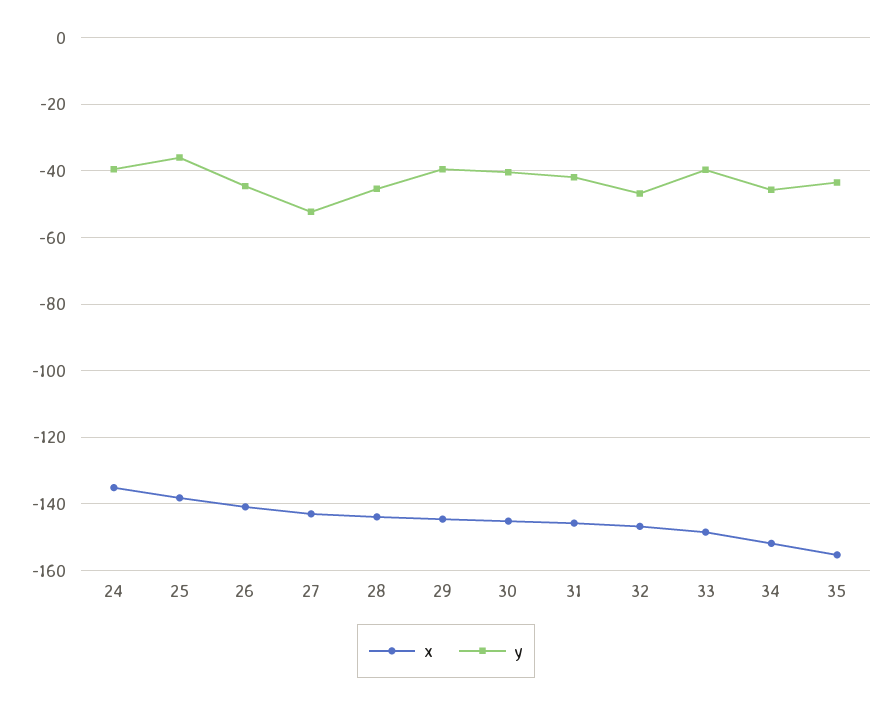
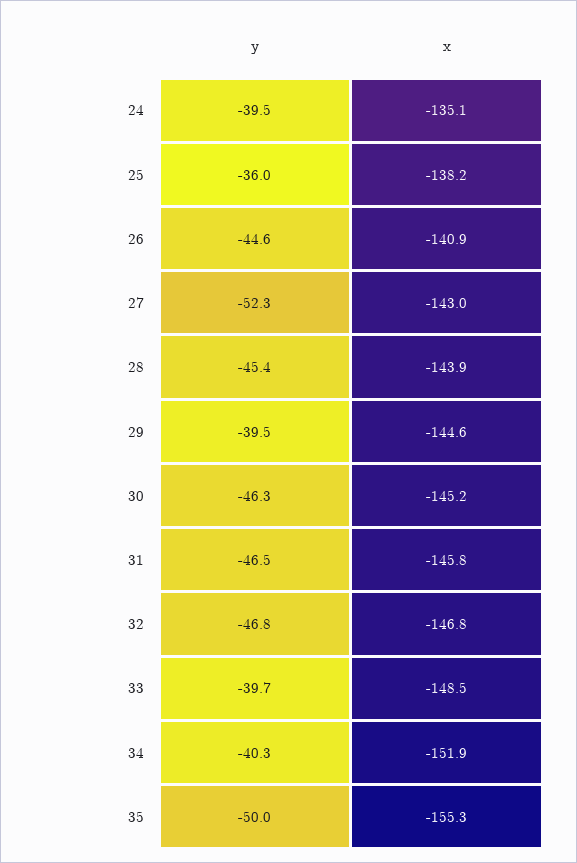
  {
    "x": {
      "24": -135.1,
      "25": -138.2,
      "26": -140.9,
      "27": -143,
      "28": -143.9,
      "29": -144.6,
      "30": -145.2,
      "31": -145.8,
      "32": -146.8,
      "33": -148.5,
      "34": -151.9,
      "35": -155.3
    },
    "y": {
      "24": -39.5,
      "25": -36,
      "26": -44.6,
      "27": -52.3,
      "28": -45.4,
      "29": -39.5,
-     "30": -40,
+     "30": -46.3,
-     "31": -42,
+     "31": -46.5,
      "32": -46.8,
      "33": -39.7,
-     "34": -46,
+     "34": -40.3,
-     "35": -44
+     "35": -50
    }
  }

